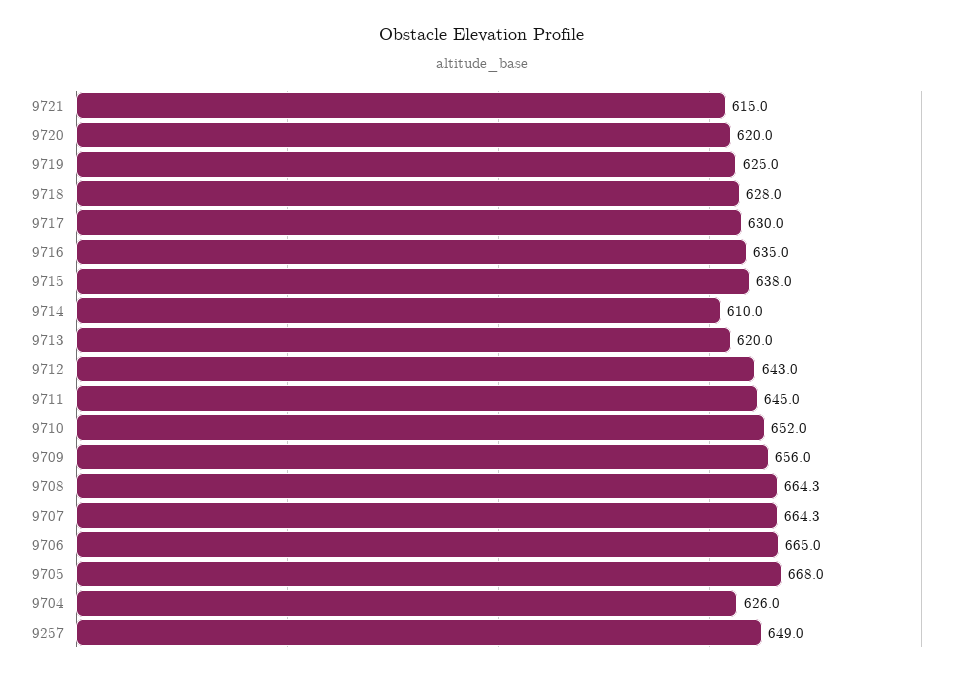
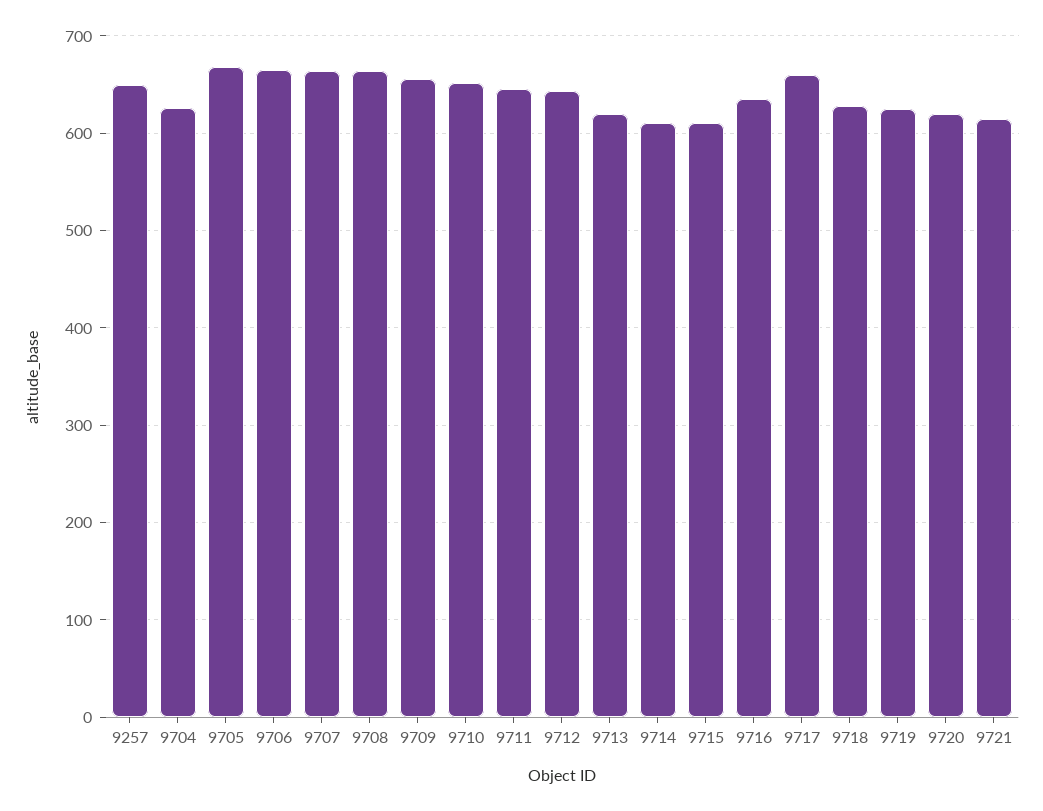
  {
    "9721": 615,
    "9720": 620,
    "9719": 625,
    "9718": 628,
-   "9717": 630,
+   "9717": 660,
    "9716": 635,
-   "9715": 638,
+   "9715": 610,
    "9714": 610,
    "9713": 620,
    "9712": 643,
    "9711": 645,
    "9710": 652,
    "9709": 656,
    "9708": 664.3,
    "9707": 664.3,
    "9706": 665,
    "9705": 668,
    "9704": 626,
    "9257": 649
  }

